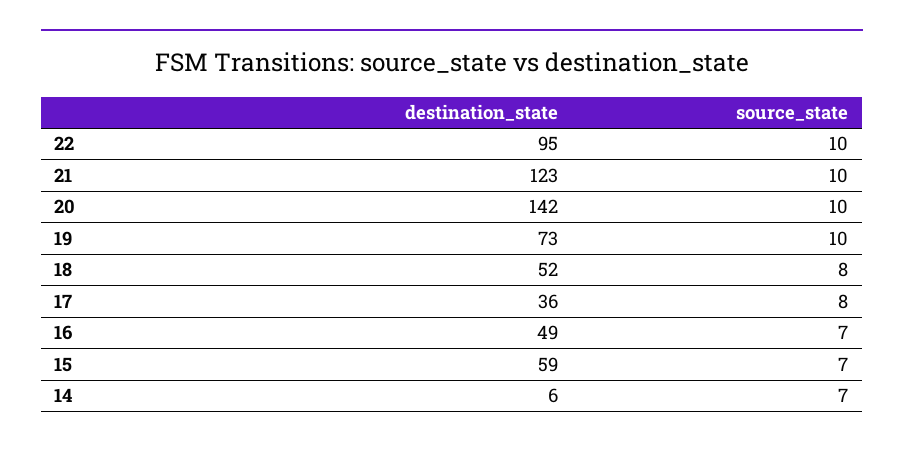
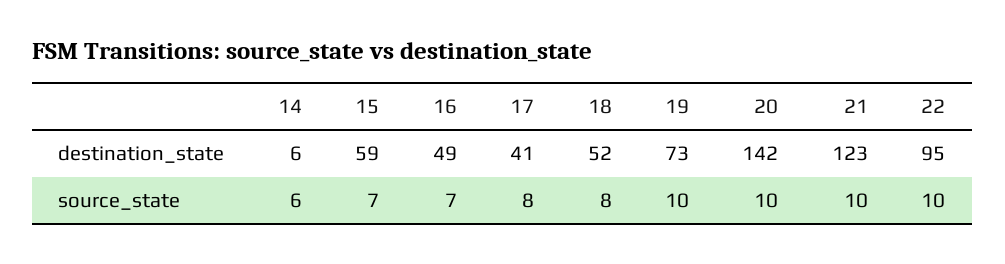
  {
    "destination_state": {
      "22": 95,
      "21": 123,
      "20": 142,
      "19": 73,
      "18": 52,
-     "17": 36,
+     "17": 41,
      "16": 49,
      "15": 59,
      "14": 6
    },
    "source_state": {
      "22": 10,
      "21": 10,
      "20": 10,
      "19": 10,
      "18": 8,
      "17": 8,
      "16": 7,
      "15": 7,
-     "14": 7
+     "14": 6
    }
  }

